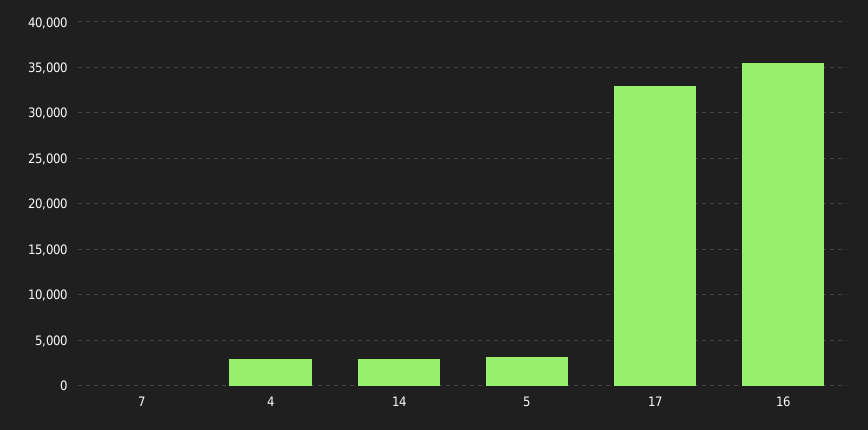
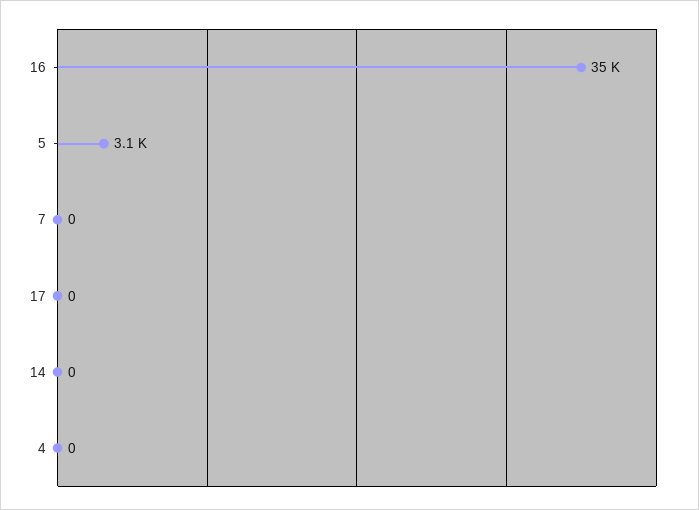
  {
    "7": 0,
-   "4": 3000,
+   "4": 0,
-   "14": 3000,
+   "14": 0,
    "5": 3100,
-   "17": 33000,
+   "17": 0,
    "16": 35000
  }

